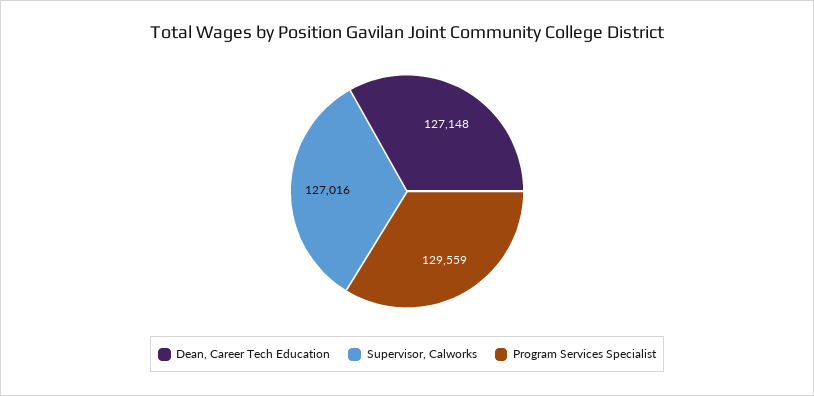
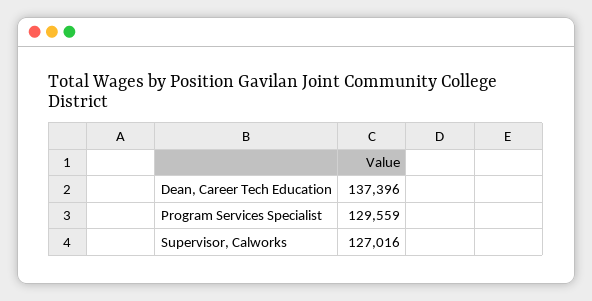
  {
-   "Dean, Career Tech Education": 127148,
+   "Dean, Career Tech Education": 137396,
    "Supervisor, Calworks": 127016,
    "Program Services Specialist": 129559
  }

